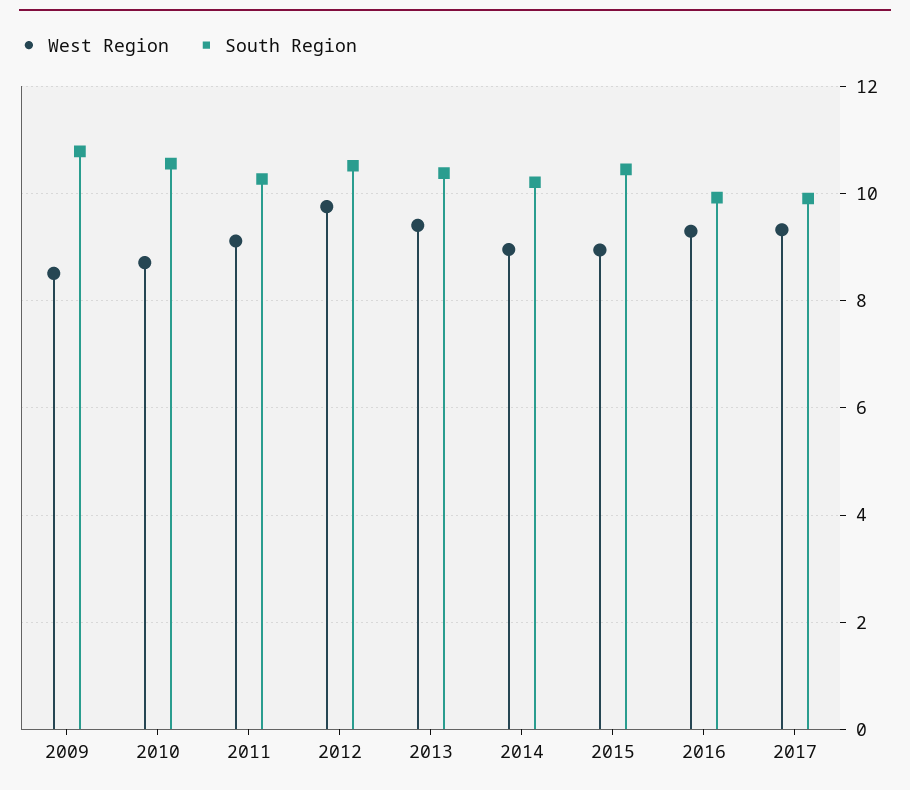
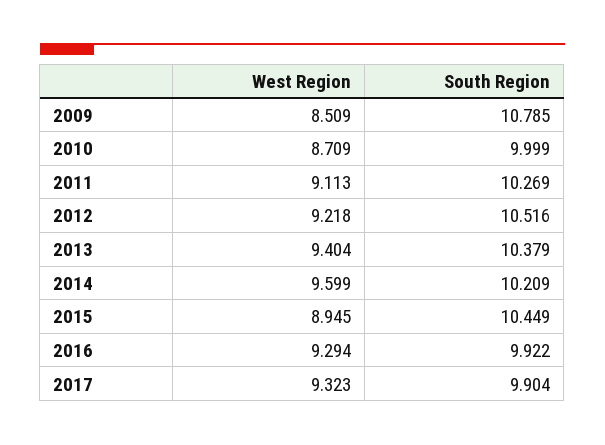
  {
    "West Region": {
      "2009": 8.509,
      "2010": 8.709,
      "2011": 9.113,
-     "2012": 9.8,
+     "2012": 9.218,
      "2013": 9.404,
-     "2014": 9,
+     "2014": 9.599,
      "2015": 8.945,
      "2016": 9.294,
      "2017": 9.323
    },
    "South Region": {
      "2009": 10.785,
-     "2010": 10.6,
+     "2010": 9.999,
      "2011": 10.269,
      "2012": 10.516,
      "2013": 10.379,
      "2014": 10.209,
      "2015": 10.449,
      "2016": 9.922,
      "2017": 9.904
    }
  }

